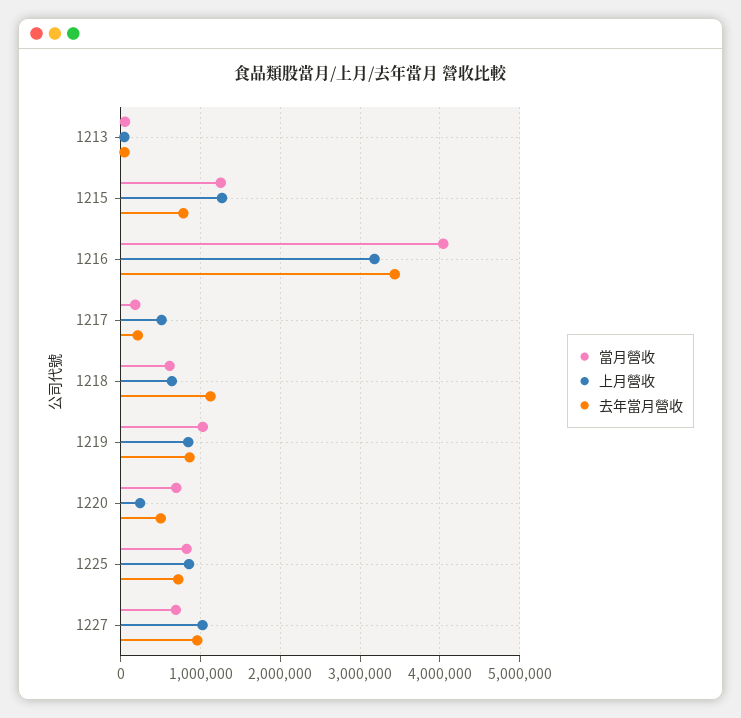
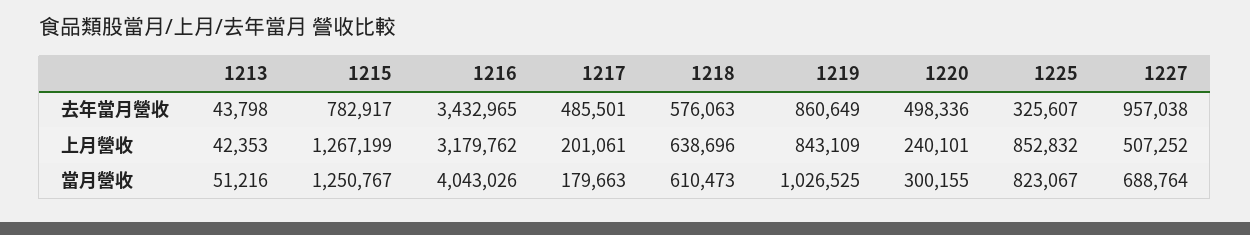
  {
    "當月營收": {
      "1213": 51216,
      "1215": 1250767,
      "1216": 4043026,
      "1217": 179663,
      "1218": 610473,
      "1219": 1026525,
-     "1220": 700000,
+     "1220": 300155,
      "1225": 823067,
      "1227": 688764
    },
    "上月營收": {
      "1213": 42353,
      "1215": 1267199,
      "1216": 3179762,
-     "1217": 500000,
+     "1217": 201061,
      "1218": 638696,
      "1219": 843109,
      "1220": 240101,
      "1225": 852832,
-     "1227": 1000000
+     "1227": 507252
    },
    "去年當月營收": {
      "1213": 43798,
      "1215": 782917,
      "1216": 3432965,
-     "1217": 200000,
+     "1217": 485501,
-     "1218": 1100000,
+     "1218": 576063,
      "1219": 860649,
      "1220": 498336,
-     "1225": 700000,
+     "1225": 325607,
      "1227": 957038
    }
  }

